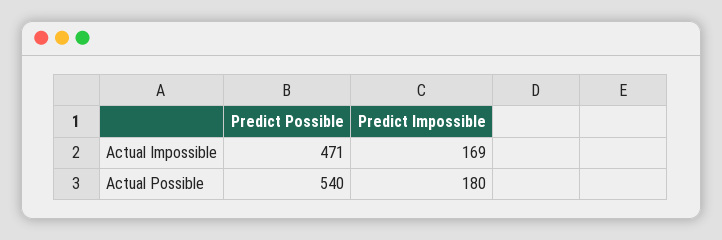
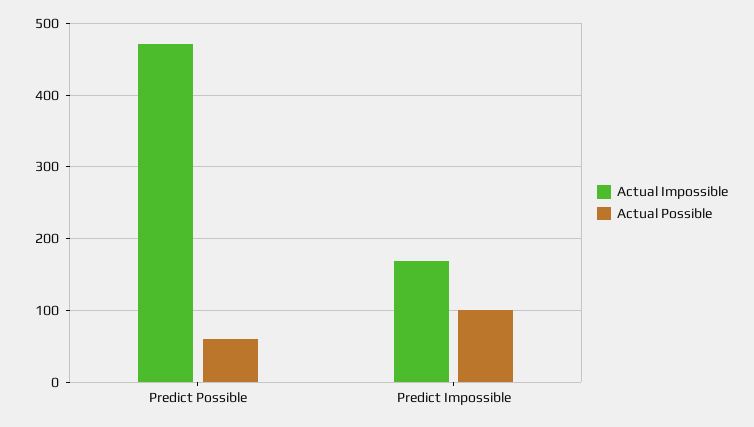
  {
    "Actual Impossible": {
      "Predict Possible": 471,
      "Predict Impossible": 169
    },
    "Actual Possible": {
-     "Predict Possible": 540,
+     "Predict Possible": 60,
-     "Predict Impossible": 180
+     "Predict Impossible": 100
    }
  }

